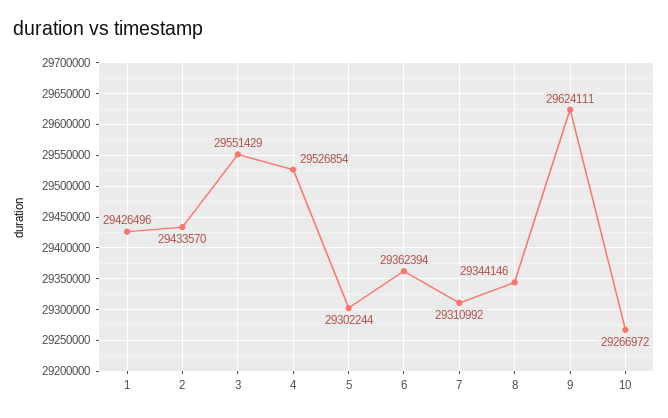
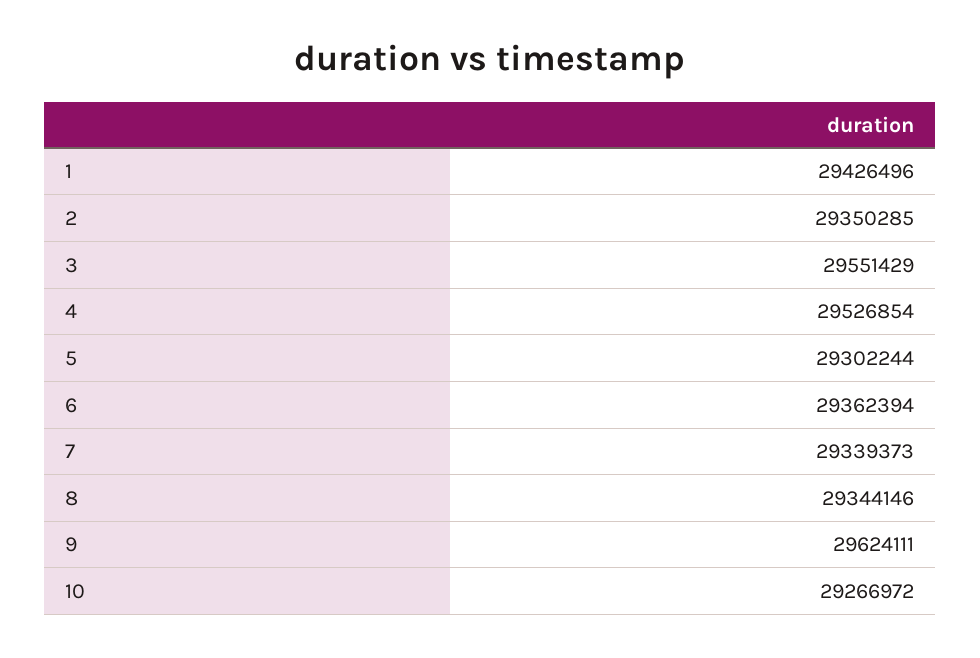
  {
    "1": 29426496,
-   "2": 29433570,
+   "2": 29350285,
    "3": 29551429,
    "4": 29526854,
    "5": 29302244,
    "6": 29362394,
-   "7": 29310992,
+   "7": 29339373,
    "8": 29344146,
    "9": 29624111,
    "10": 29266972
  }

